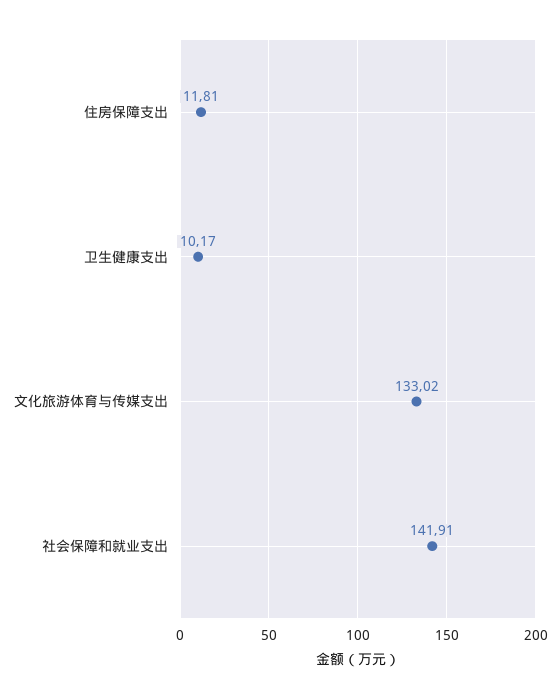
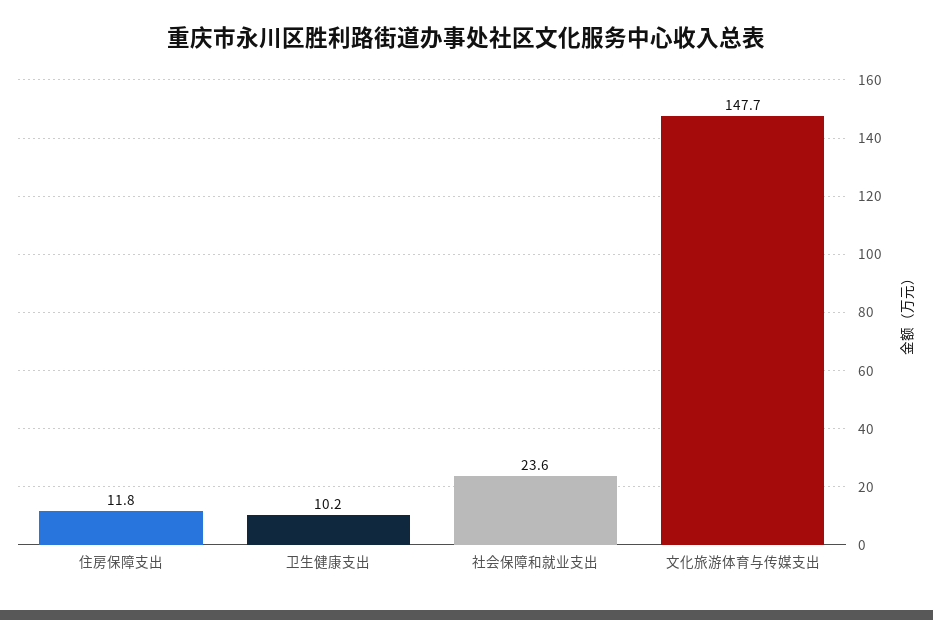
  {
    "住房保障支出": 11.81,
    "卫生健康支出": 10.17,
-   "文化旅游体育与传媒支出": 133.02,
+   "文化旅游体育与传媒支出": 147.7,
-   "社会保障和就业支出": 141.91
+   "社会保障和就业支出": 23.6
  }

